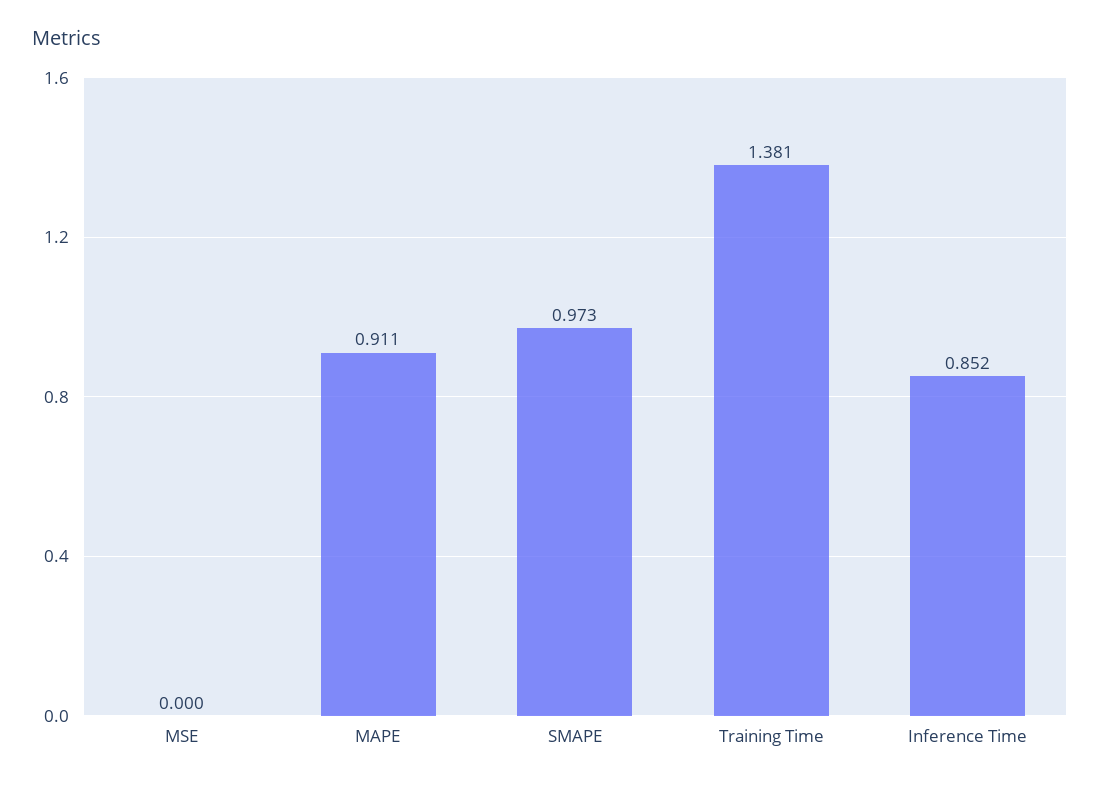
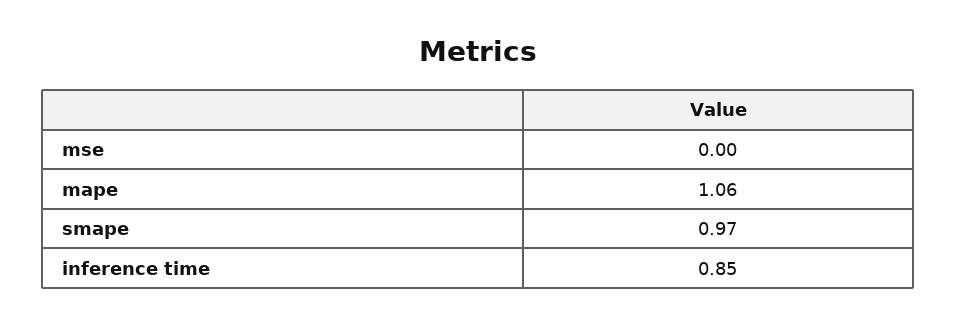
  {
    "MSE": 0,
-   "MAPE": 0.911,
+   "MAPE": 1.06,
    "SMAPE": 0.973,
-   "Training Time": 1.381,
    "Inference Time": 0.852
  }

